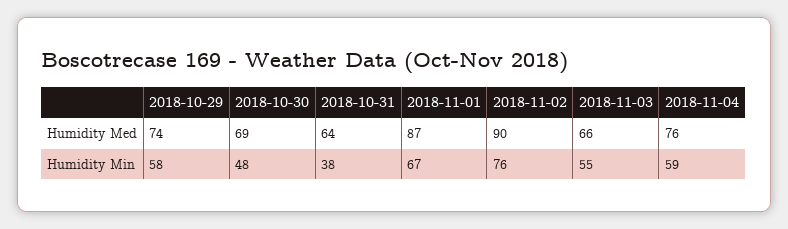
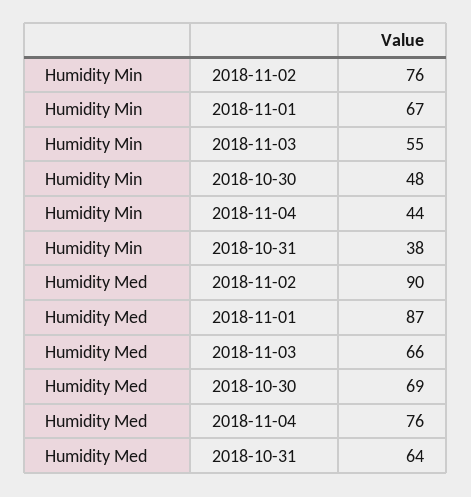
  {
-   "2018-10-29": {
-     "Humidity Med": 74,
-     "Humidity Min": 58
-   },
    "2018-10-30": {
      "Humidity Med": 69,
      "Humidity Min": 48
    },
    "2018-10-31": {
      "Humidity Med": 64,
      "Humidity Min": 38
    },
    "2018-11-01": {
      "Humidity Med": 87,
      "Humidity Min": 67
    },
    "2018-11-02": {
      "Humidity Med": 90,
      "Humidity Min": 76
    },
    "2018-11-03": {
      "Humidity Med": 66,
      "Humidity Min": 55
    },
    "2018-11-04": {
      "Humidity Med": 76,
-     "Humidity Min": 59
+     "Humidity Min": 44
    }
  }

